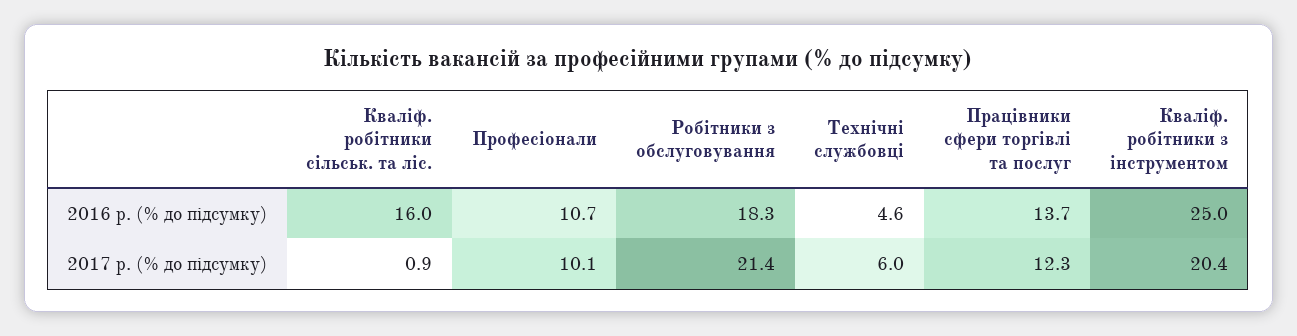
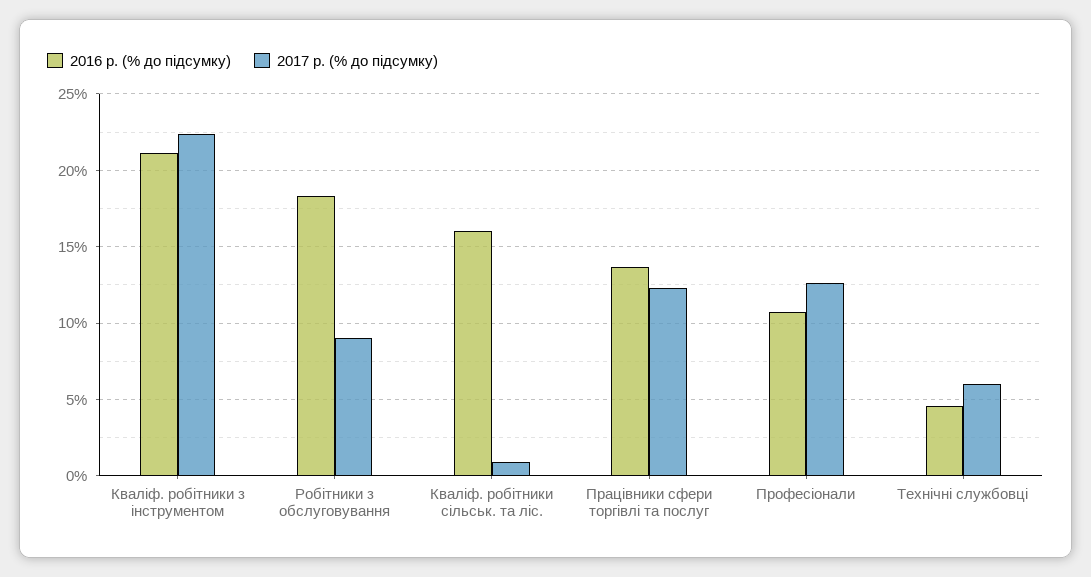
  {
    "2016 р. (% до підсумку)": {
      "Кваліф. робітники сільськ. та ліс.": 16,
      "Професіонали": 10.7,
      "Робітники з обслуговування": 18.3,
      "Технічні службовці": 4.6,
      "Працівники сфери торгівлі та послуг": 13.7,
-     "Кваліф. робітники з інструментом": 25
+     "Кваліф. робітники з інструментом": 21
    },
    "2017 р. (% до підсумку)": {
      "Кваліф. робітники сільськ. та ліс.": 0.9,
-     "Професіонали": 10.1,
+     "Професіонали": 12.5,
-     "Робітники з обслуговування": 21.4,
+     "Робітники з обслуговування": 9,
      "Технічні службовці": 6,
      "Працівники сфери торгівлі та послуг": 12.3,
-     "Кваліф. робітники з інструментом": 20.4
+     "Кваліф. робітники з інструментом": 22.5
    }
  }

